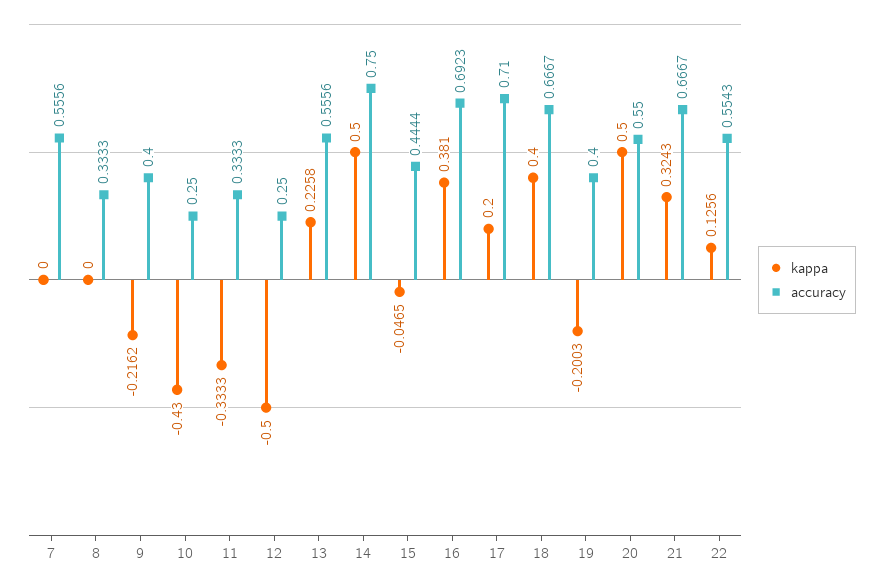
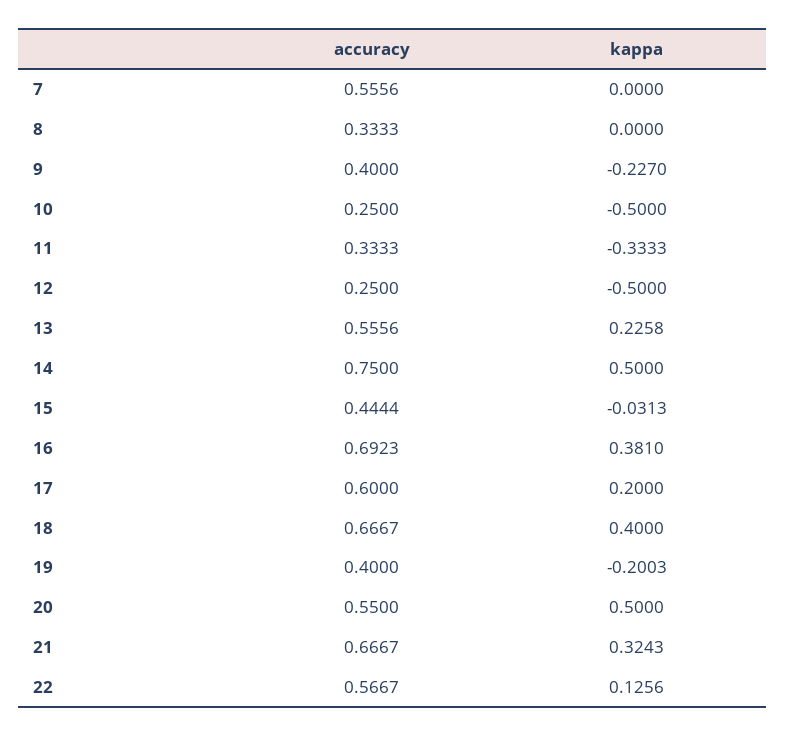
  {
    "kappa": {
      "7": 0,
      "8": 0,
-     "9": -0.2162,
+     "9": -0.227,
-     "10": -0.43,
+     "10": -0.5,
      "11": -0.3333,
      "12": -0.5,
      "13": 0.2258,
      "14": 0.5,
-     "15": -0.0465,
+     "15": -0.0313,
      "16": 0.381,
      "17": 0.2,
      "18": 0.4,
      "19": -0.2003,
      "20": 0.5,
      "21": 0.3243,
      "22": 0.1256
    },
    "accuracy": {
      "7": 0.5556,
      "8": 0.3333,
      "9": 0.4,
      "10": 0.25,
      "11": 0.3333,
      "12": 0.25,
      "13": 0.5556,
      "14": 0.75,
      "15": 0.4444,
      "16": 0.6923,
-     "17": 0.71,
+     "17": 0.6,
      "18": 0.6667,
      "19": 0.4,
      "20": 0.55,
      "21": 0.6667,
-     "22": 0.5543
+     "22": 0.5667
    }
  }

